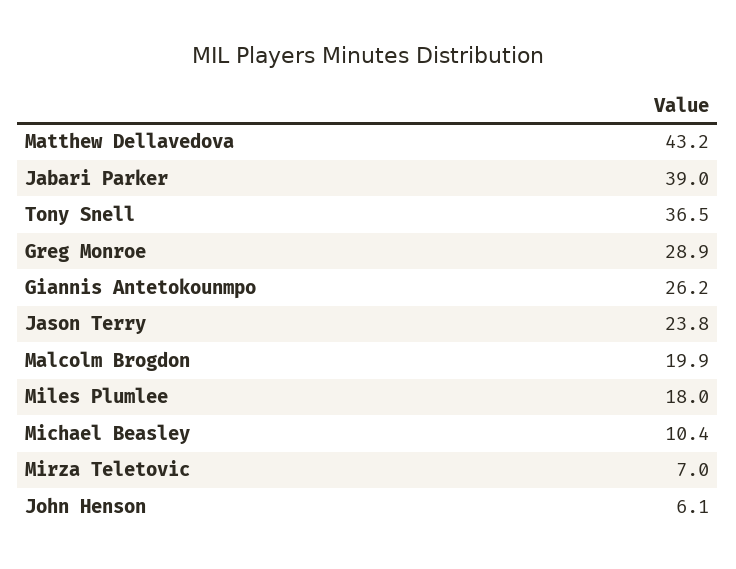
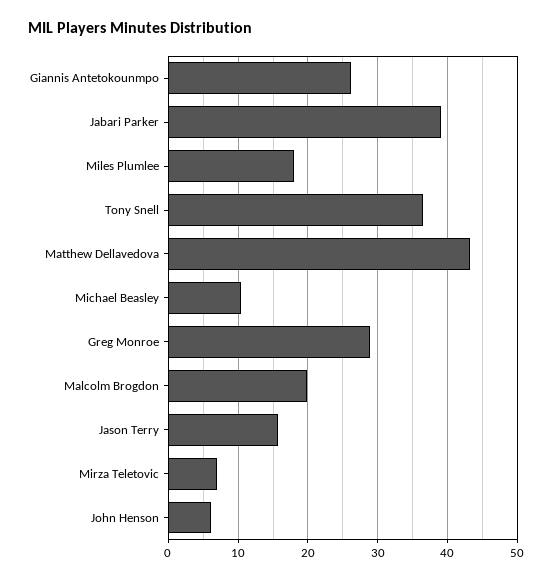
  {
    "Matthew Dellavedova": 43.2,
    "Jabari Parker": 39,
    "Tony Snell": 36.5,
    "Greg Monroe": 28.9,
    "Giannis Antetokounmpo": 26.2,
-   "Jason Terry": 23.8,
+   "Jason Terry": 16,
    "Malcolm Brogdon": 19.9,
    "Miles Plumlee": 18,
    "Michael Beasley": 10.4,
    "Mirza Teletovic": 7,
    "John Henson": 6.1
  }

